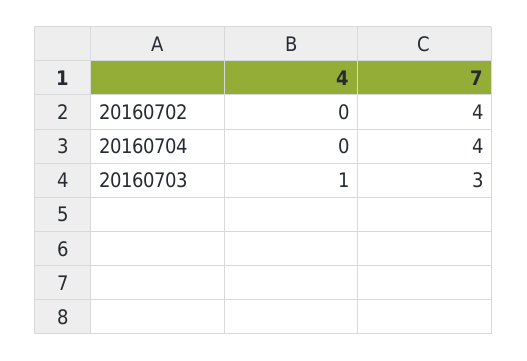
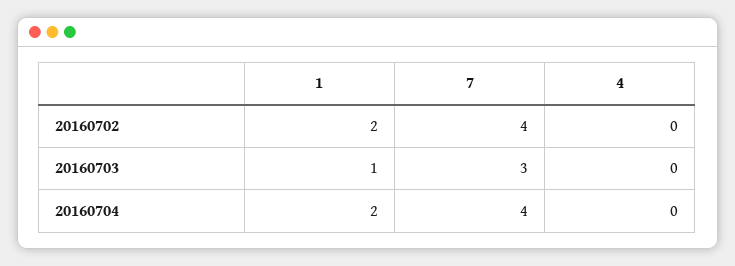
  {
    "4": {
      "20160702": 0,
      "20160704": 0,
-     "20160703": 1
+     "20160703": 0
    },
    "7": {
      "20160702": 4,
      "20160704": 4,
      "20160703": 3
-   }
+   },
+   "1": {
+     "20160702": 2,
+     "20160703": 1,
+     "20160704": 2
+   }
  }

